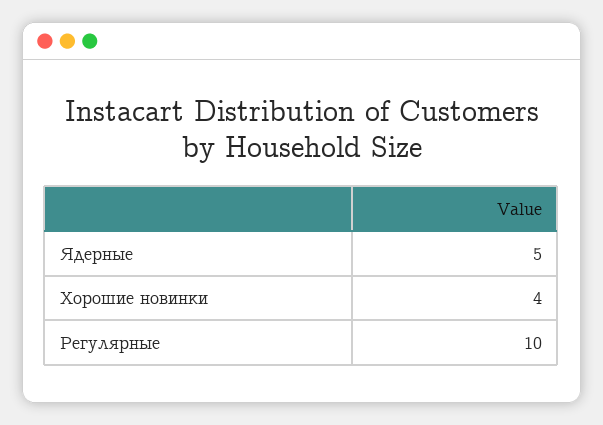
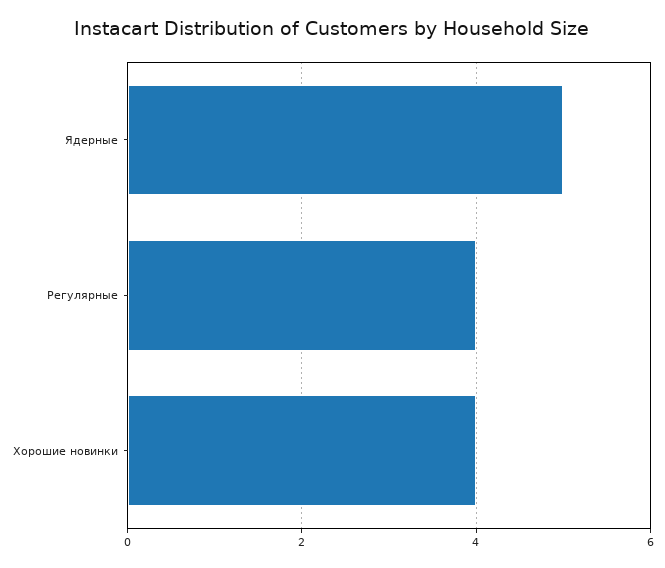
  {
    "Ядерные": 5,
    "Хорошие новинки": 4,
-   "Регулярные": 10
+   "Регулярные": 4
  }

